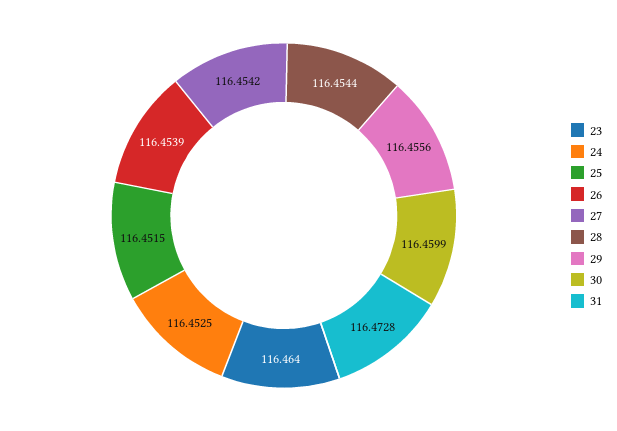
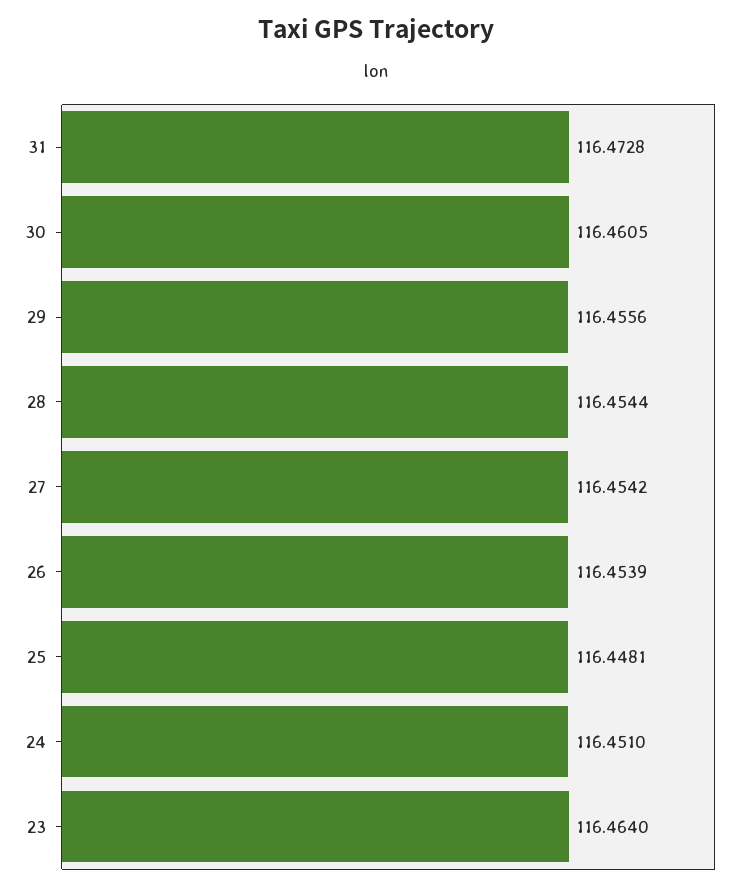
  {
    "23": 116.464,
-   "24": 116.4525,
+   "24": 116.451,
-   "25": 116.4515,
+   "25": 116.4481,
    "26": 116.4539,
    "27": 116.4542,
    "28": 116.4544,
    "29": 116.4556,
-   "30": 116.4599,
+   "30": 116.4605,
    "31": 116.4728
  }

